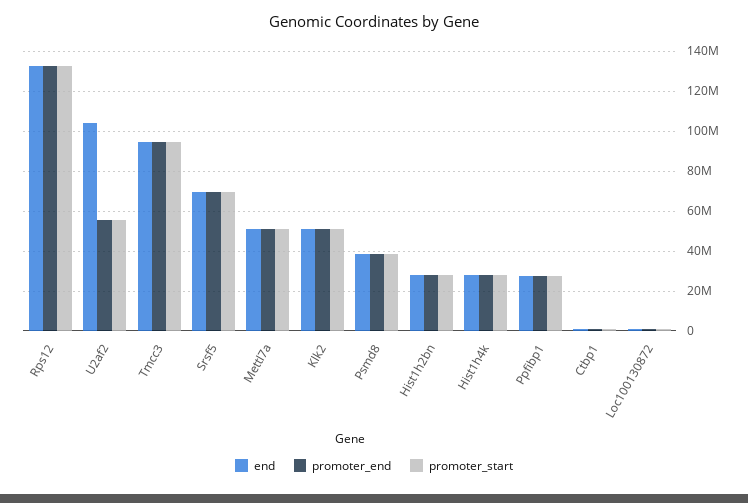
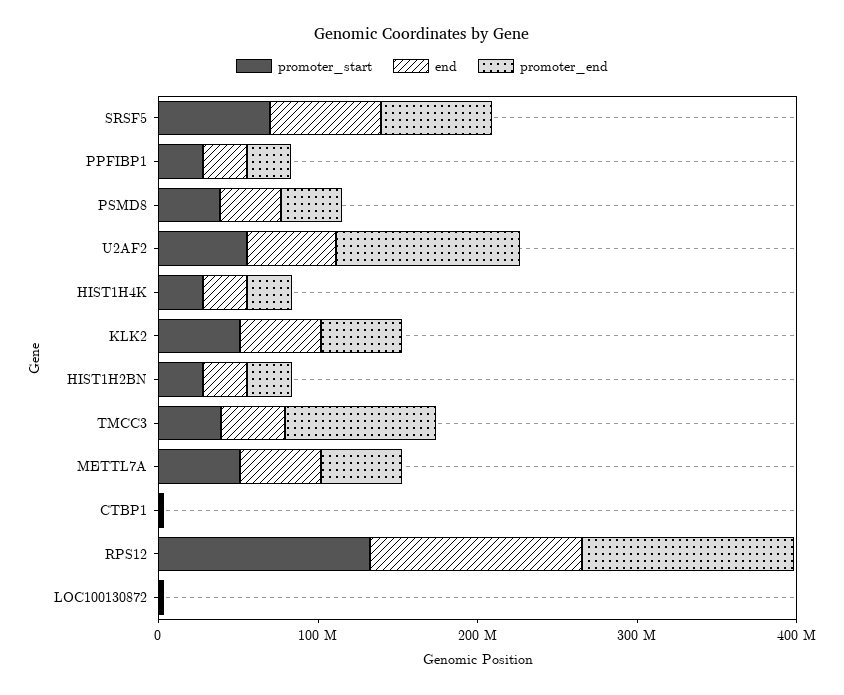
  {
    "end": {
      "Rps12": 135000000,
-     "U2af2": 105000000,
+     "U2af2": 60000000,
-     "Tmcc3": 95000000,
+     "Tmcc3": 40000000,
      "Srsf5": 70000000,
      "Mettl7a": 50000000,
      "Klk2": 50000000,
      "Psmd8": 40000000,
      "Hist1h2bn": 30000000,
      "Hist1h4k": 30000000,
      "Ppfibp1": 30000000,
      "Ctbp1": 0,
      "Loc100130872": 0
    },
    "promoter_end": {
      "Rps12": 135000000,
-     "U2af2": 55000000,
+     "U2af2": 120000000,
      "Tmcc3": 95000000,
      "Srsf5": 70000000,
      "Mettl7a": 50000000,
      "Klk2": 50000000,
      "Psmd8": 40000000,
      "Hist1h2bn": 30000000,
      "Hist1h4k": 30000000,
      "Ppfibp1": 30000000,
      "Ctbp1": 0,
      "Loc100130872": 0
    },
    "promoter_start": {
      "Rps12": 135000000,
      "U2af2": 55000000,
-     "Tmcc3": 95000000,
+     "Tmcc3": 40000000,
      "Srsf5": 70000000,
      "Mettl7a": 50000000,
      "Klk2": 50000000,
      "Psmd8": 40000000,
      "Hist1h2bn": 30000000,
      "Hist1h4k": 30000000,
      "Ppfibp1": 30000000,
      "Ctbp1": 0,
      "Loc100130872": 0
    }
  }

